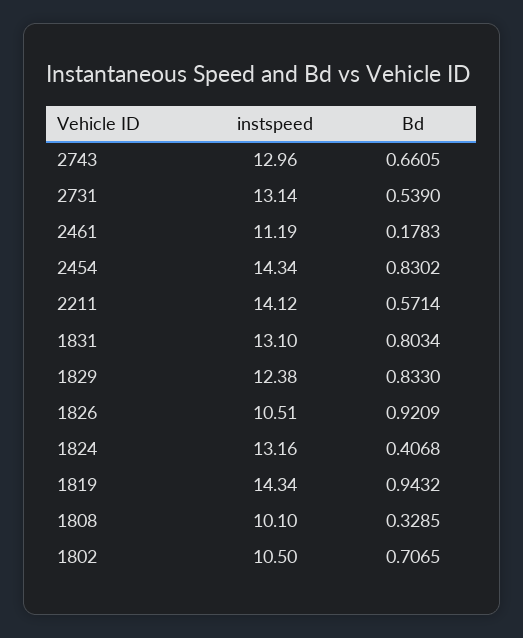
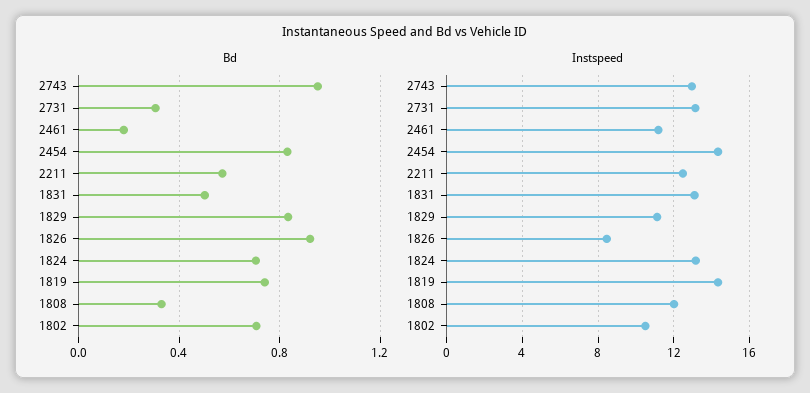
  {
    "instspeed": {
      "2743": 12.96,
      "2731": 13.14,
      "2461": 11.19,
      "2454": 14.34,
-     "2211": 14.12,
+     "2211": 12.5,
      "1831": 13.1,
-     "1829": 12.38,
+     "1829": 11,
-     "1826": 10.51,
+     "1826": 8.5,
      "1824": 13.16,
      "1819": 14.34,
-     "1808": 10.1,
+     "1808": 12,
      "1802": 10.5
    },
    "Bd": {
-     "2743": 0.6605,
+     "2743": 0.95,
-     "2731": 0.539,
+     "2731": 0.3,
      "2461": 0.1783,
      "2454": 0.8302,
      "2211": 0.5714,
-     "1831": 0.8034,
+     "1831": 0.5,
      "1829": 0.833,
      "1826": 0.9209,
-     "1824": 0.4068,
+     "1824": 0.7,
-     "1819": 0.9432,
+     "1819": 0.75,
      "1808": 0.3285,
      "1802": 0.7065
    }
  }

